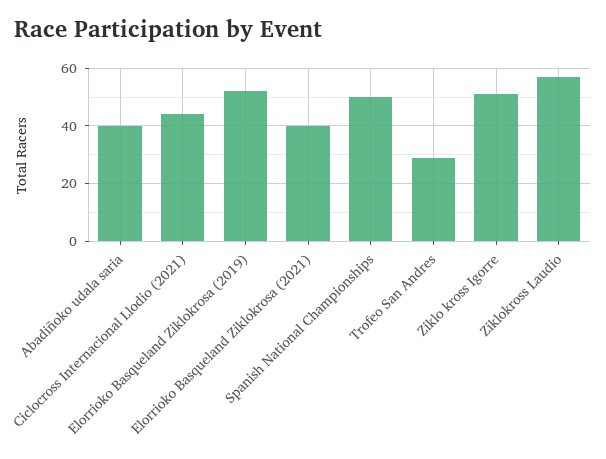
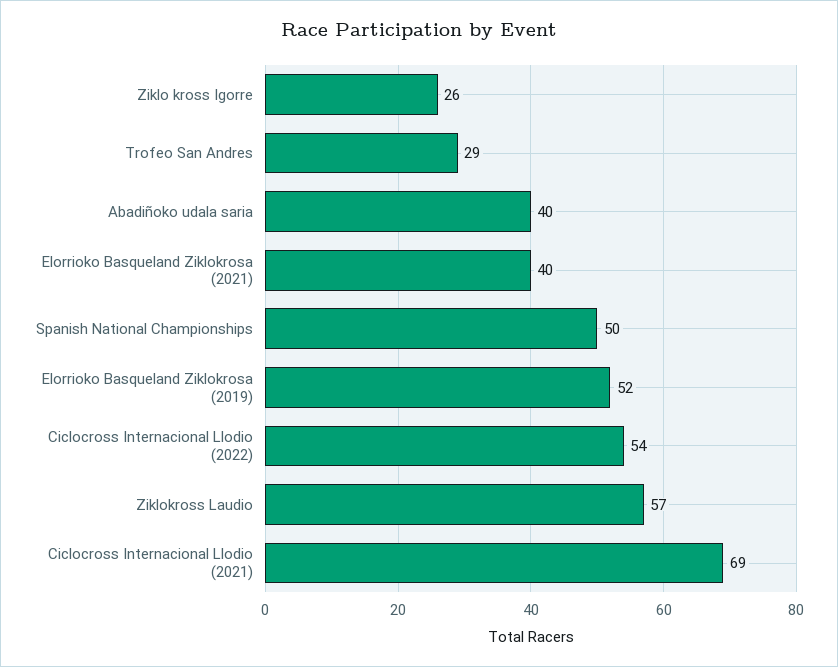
  {
    "Abadiñoko udala saria": 40,
-   "Ciclocross Internacional Llodio (2021)": 45,
+   "Ciclocross Internacional Llodio (2021)": 69,
    "Elorrioko Basqueland Ziklokrosa (2019)": 52,
    "Elorrioko Basqueland Ziklokrosa (2021)": 40,
    "Spanish National Championships": 50,
    "Trofeo San Andres": 29,
-   "Ziklo kross Igorre": 50,
+   "Ziklo kross Igorre": 26,
-   "Ziklokross Laudio": 57
+   "Ziklokross Laudio": 57,
+   "Ciclocross Internacional Llodio (2022)": 54
  }

